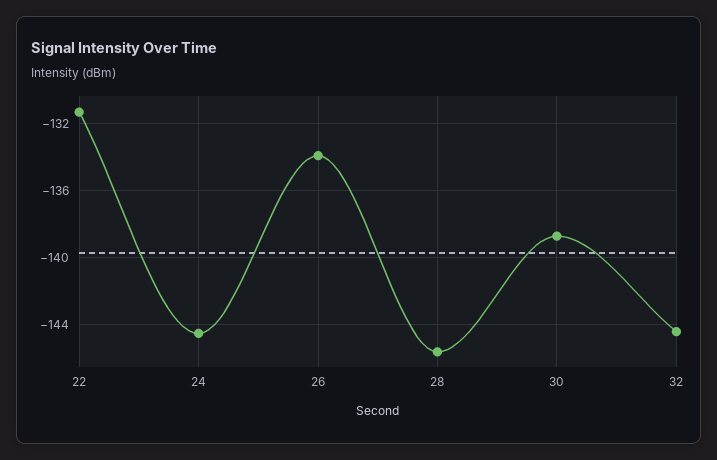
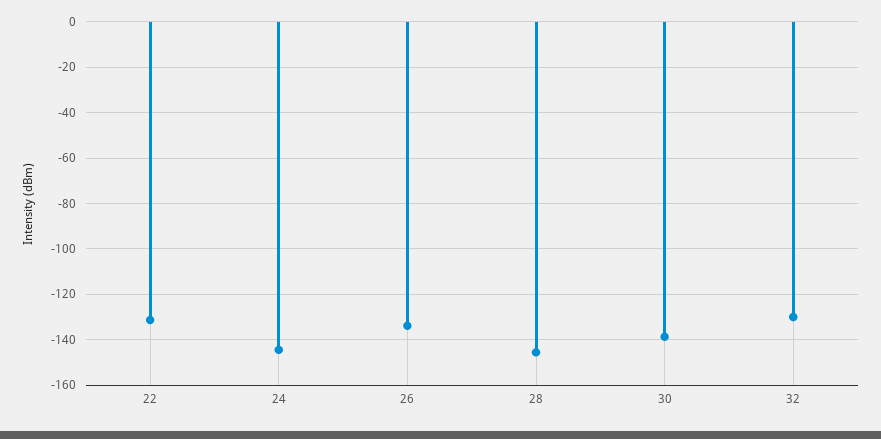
  {
    "22": -131.5,
    "24": -144.5,
    "26": -134,
    "28": -145.5,
    "30": -138.5,
-   "32": -144.5
+   "32": -130
  }

